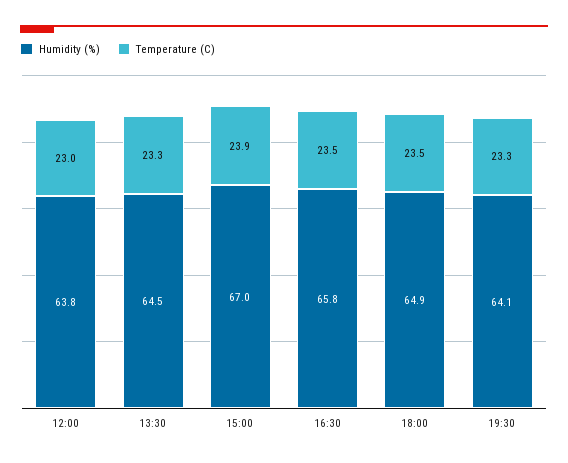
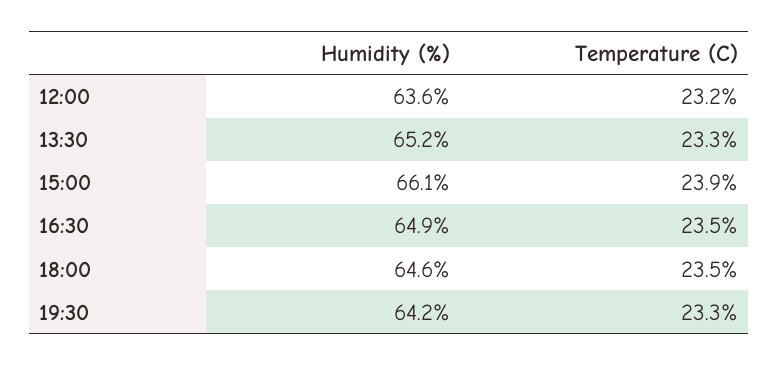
  {
    "Humidity (%)": {
-     "12:00": 63.8,
+     "12:00": 63.6,
-     "13:30": 64.5,
+     "13:30": 65.2,
-     "15:00": 67,
+     "15:00": 66.1,
-     "16:30": 65.8,
+     "16:30": 64.9,
-     "18:00": 64.9,
+     "18:00": 64.6,
-     "19:30": 64.1
+     "19:30": 64.2
    },
    "Temperature (C)": {
-     "12:00": 23,
+     "12:00": 23.2,
      "13:30": 23.3,
      "15:00": 23.9,
      "16:30": 23.5,
      "18:00": 23.5,
      "19:30": 23.3
    }
  }

